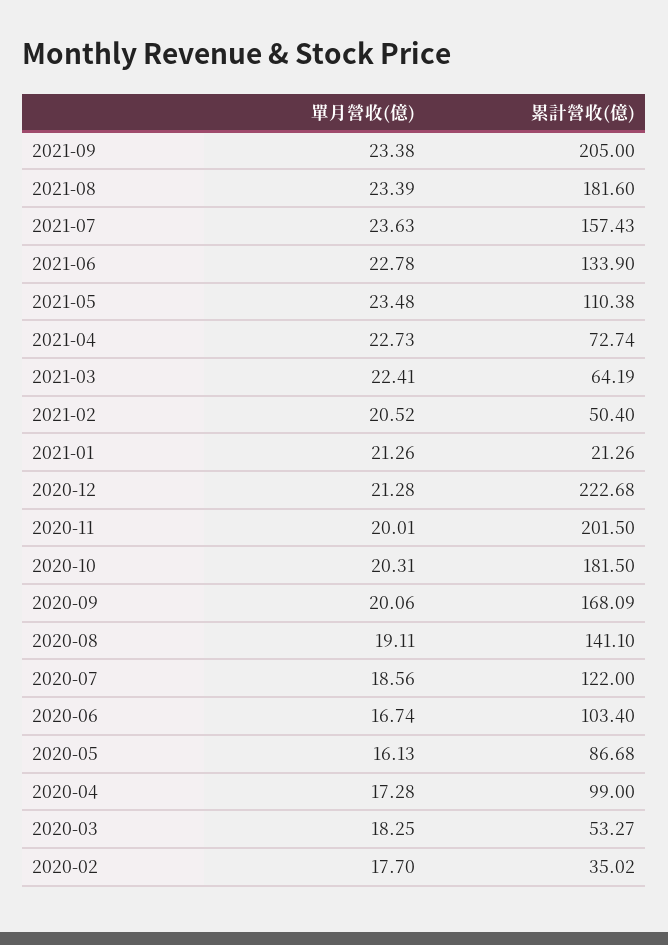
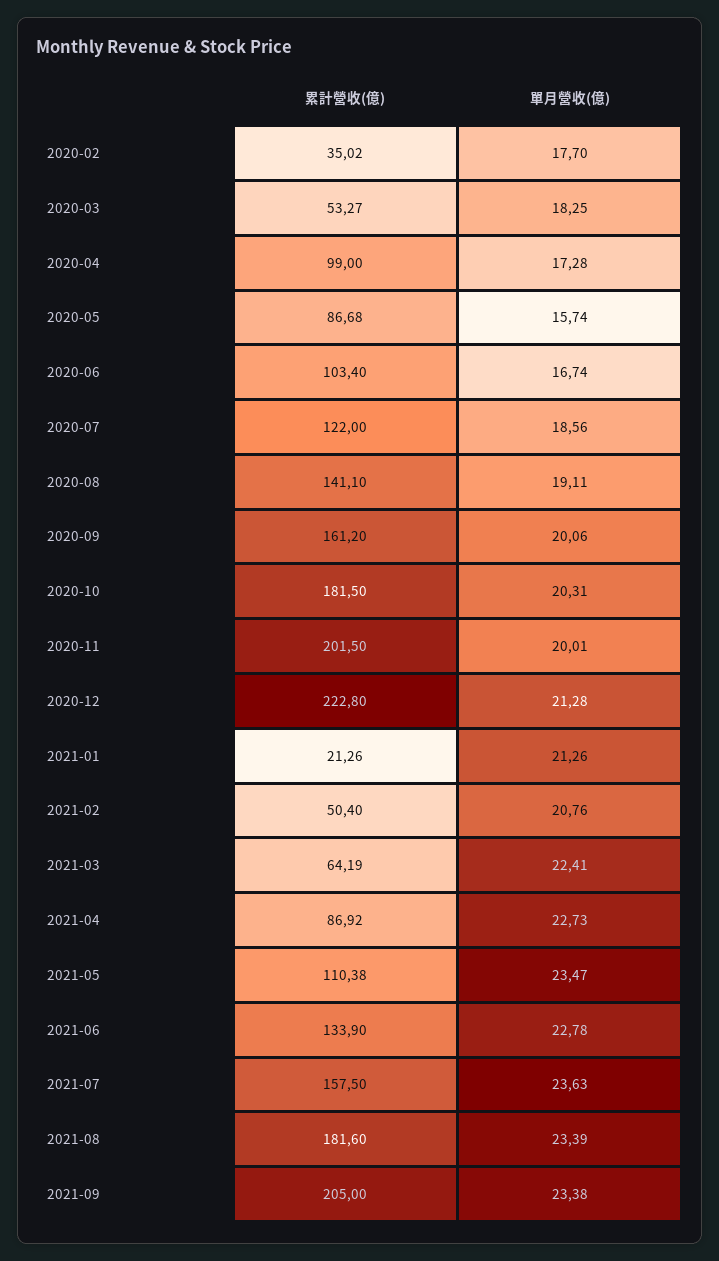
  {
    "單月營收(億)": {
      "2021-09": 23.38,
      "2021-08": 23.39,
      "2021-07": 23.63,
      "2021-06": 22.78,
-     "2021-05": 23.48,
+     "2021-05": 23.47,
      "2021-04": 22.73,
      "2021-03": 22.41,
-     "2021-02": 20.52,
+     "2021-02": 20.76,
      "2021-01": 21.26,
      "2020-12": 21.28,
      "2020-11": 20.01,
      "2020-10": 20.31,
      "2020-09": 20.06,
      "2020-08": 19.11,
      "2020-07": 18.56,
      "2020-06": 16.74,
-     "2020-05": 16.13,
+     "2020-05": 15.74,
      "2020-04": 17.28,
      "2020-03": 18.25,
      "2020-02": 17.7
    },
    "累計營收(億)": {
      "2021-09": 205,
      "2021-08": 181.6,
-     "2021-07": 157.43,
+     "2021-07": 157.5,
      "2021-06": 133.9,
      "2021-05": 110.38,
-     "2021-04": 72.74,
+     "2021-04": 86.92,
      "2021-03": 64.19,
      "2021-02": 50.4,
      "2021-01": 21.26,
-     "2020-12": 222.68,
+     "2020-12": 222.8,
      "2020-11": 201.5,
      "2020-10": 181.5,
-     "2020-09": 168.09,
+     "2020-09": 161.2,
      "2020-08": 141.1,
      "2020-07": 122,
      "2020-06": 103.4,
      "2020-05": 86.68,
      "2020-04": 99,
      "2020-03": 53.27,
      "2020-02": 35.02
    }
  }

